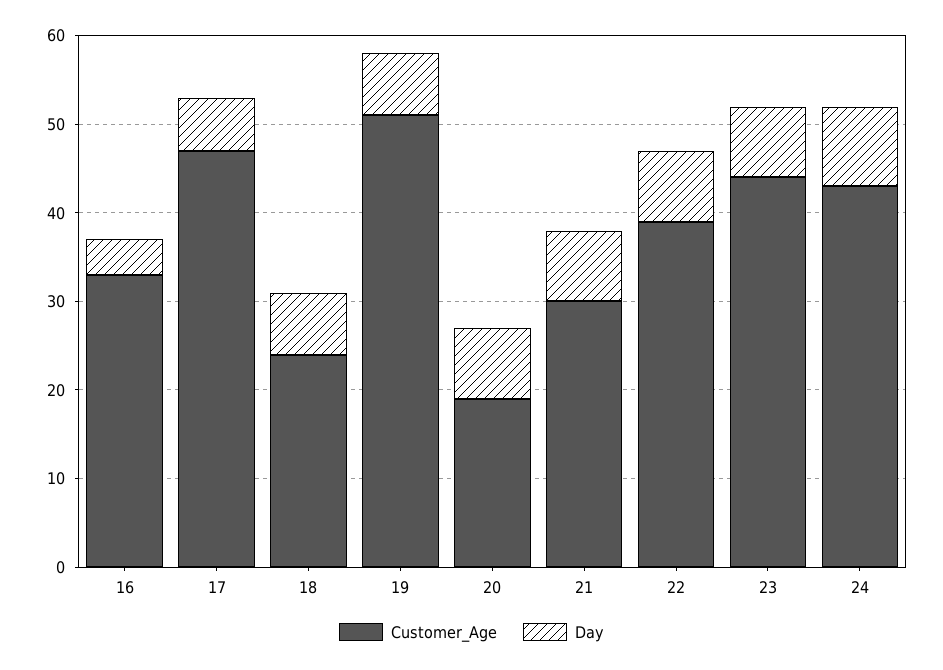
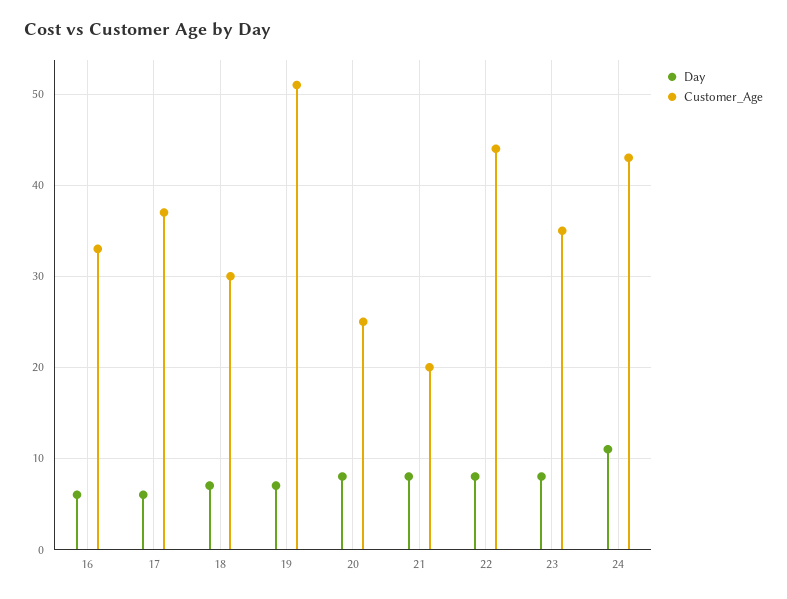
  {
    "Customer_Age": {
      "16": 33,
-     "17": 47,
+     "17": 37,
-     "18": 24,
+     "18": 30,
      "19": 51,
-     "20": 19,
+     "20": 25,
-     "21": 30,
+     "21": 20,
-     "22": 39,
+     "22": 44,
-     "23": 44,
+     "23": 35,
      "24": 43
    },
    "Day": {
-     "16": 4,
+     "16": 6,
      "17": 6,
      "18": 7,
      "19": 7,
      "20": 8,
      "21": 8,
      "22": 8,
      "23": 8,
-     "24": 9
+     "24": 11
    }
  }

